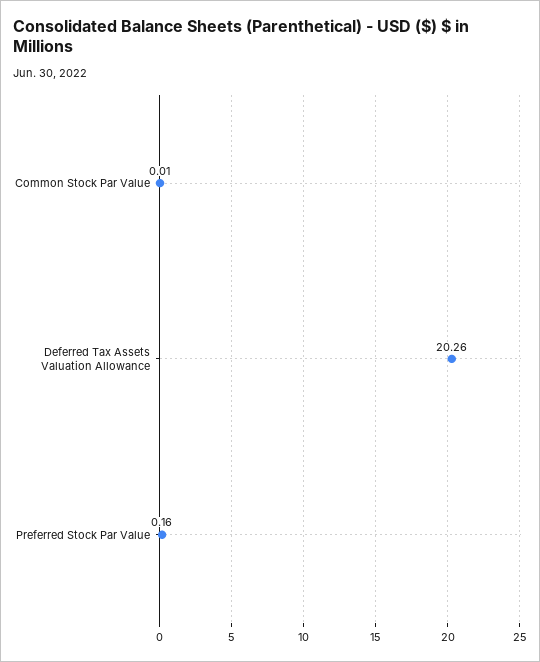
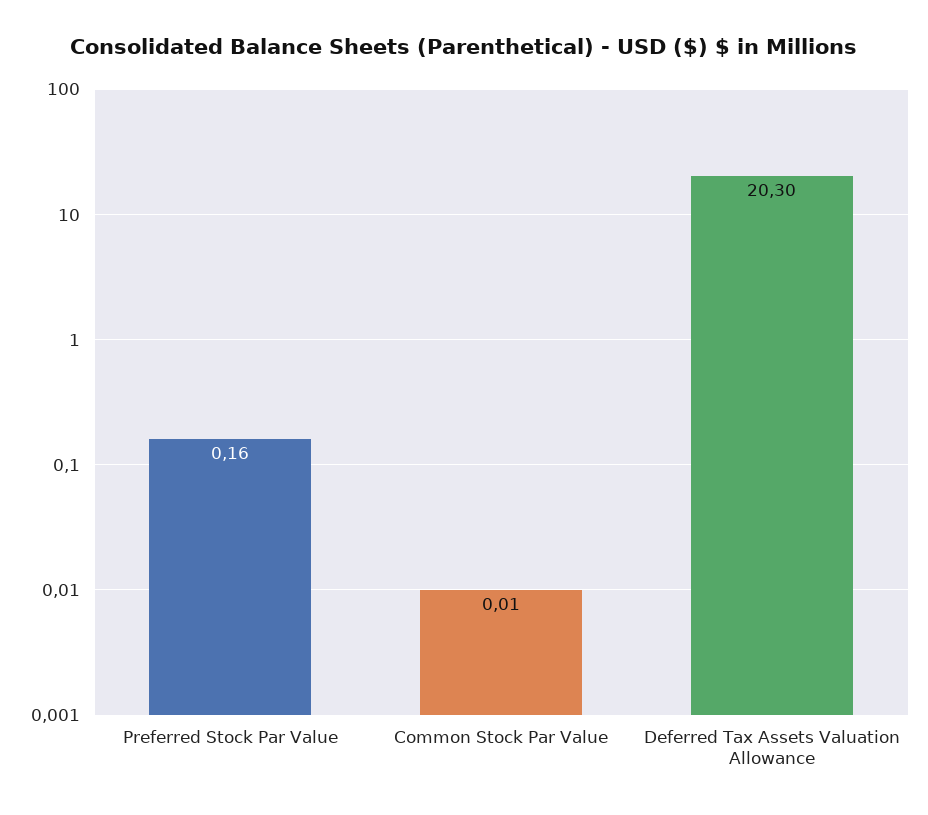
  {
    "Common Stock Par Value": 0.01,
-   "Deferred Tax Assets Valuation Allowance": 20.26,
+   "Deferred Tax Assets Valuation Allowance": 20.3,
    "Preferred Stock Par Value": 0.16
  }

